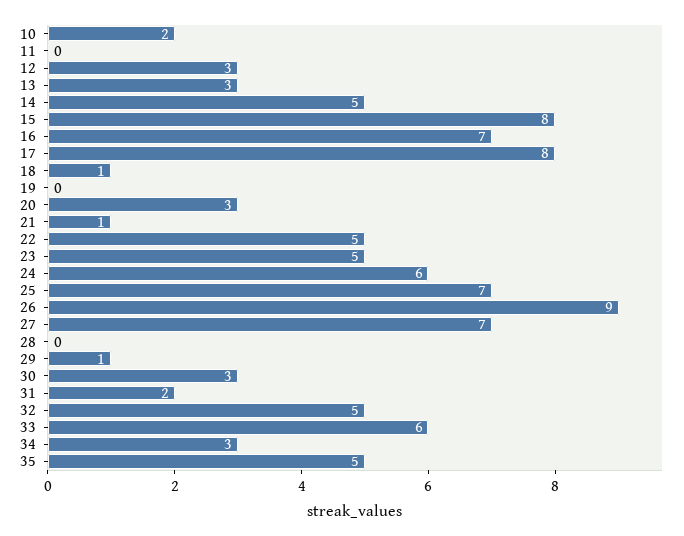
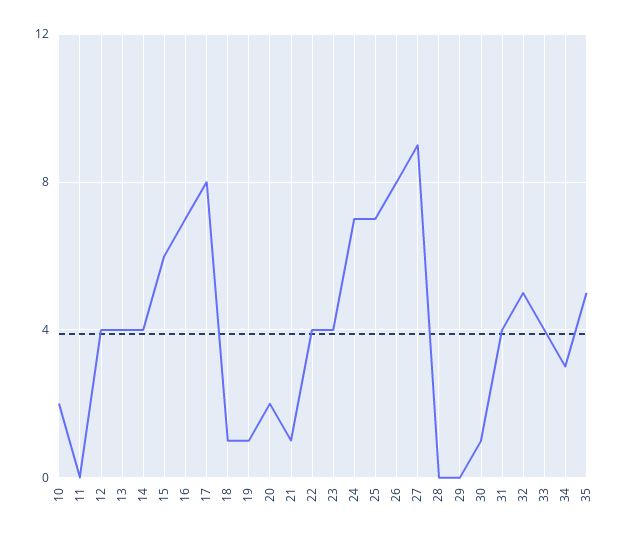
  {
    "10": 2,
    "11": 0,
-   "12": 3,
+   "12": 4,
-   "13": 3,
+   "13": 4,
-   "14": 5,
+   "14": 4,
-   "15": 8,
+   "15": 6,
    "16": 7,
    "17": 8,
    "18": 1,
-   "19": 0,
+   "19": 1,
-   "20": 3,
+   "20": 2,
    "21": 1,
-   "22": 5,
+   "22": 4,
-   "23": 5,
+   "23": 4,
-   "24": 6,
+   "24": 7,
    "25": 7,
-   "26": 9,
+   "26": 8,
-   "27": 7,
+   "27": 9,
    "28": 0,
-   "29": 1,
+   "29": 0,
-   "30": 3,
+   "30": 1,
-   "31": 2,
+   "31": 4,
    "32": 5,
-   "33": 6,
+   "33": 4,
    "34": 3,
    "35": 5
  }

